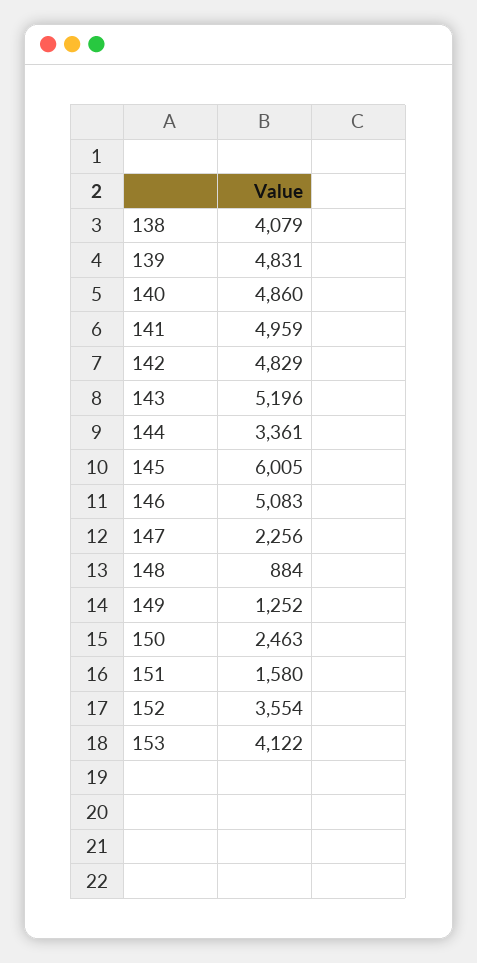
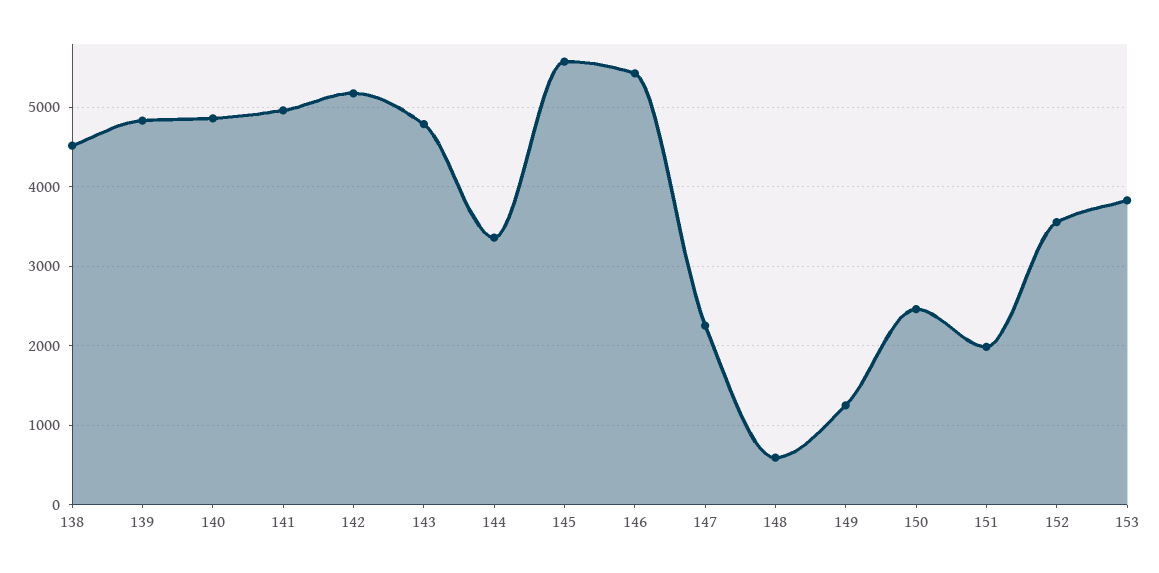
  {
-   "138": 4079,
+   "138": 4500,
    "139": 4831,
    "140": 4860,
    "141": 4959,
-   "142": 4829,
+   "142": 5200,
-   "143": 5196,
+   "143": 4800,
    "144": 3361,
-   "145": 6005,
+   "145": 5600,
-   "146": 5083,
+   "146": 5400,
    "147": 2256,
-   "148": 884,
+   "148": 600,
    "149": 1252,
    "150": 2463,
-   "151": 1580,
+   "151": 2000,
    "152": 3554,
-   "153": 4122
+   "153": 3800
  }

